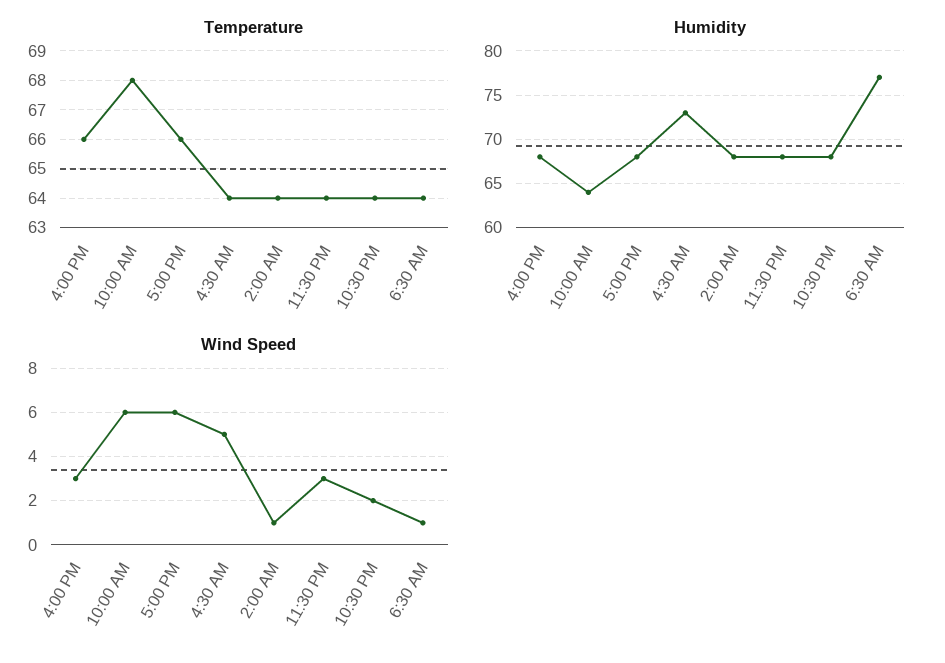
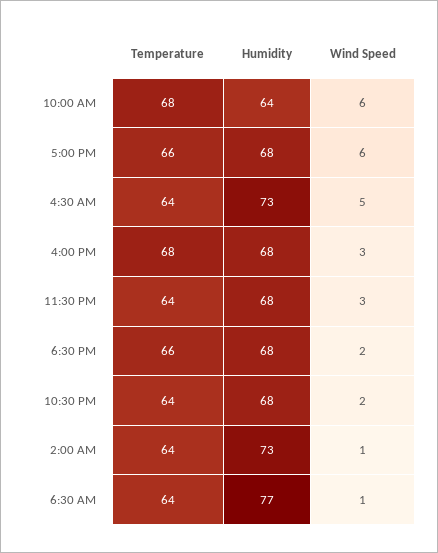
  {
    "Temperature": {
-     "4:00 PM": 66,
+     "4:00 PM": 68,
      "10:00 AM": 68,
      "5:00 PM": 66,
      "4:30 AM": 64,
      "2:00 AM": 64,
      "11:30 PM": 64,
      "10:30 PM": 64,
-     "6:30 AM": 64
+     "6:30 AM": 64,
+     "6:30 PM": 66
    },
    "Humidity": {
      "4:00 PM": 68,
      "10:00 AM": 64,
      "5:00 PM": 68,
      "4:30 AM": 73,
-     "2:00 AM": 68,
+     "2:00 AM": 73,
      "11:30 PM": 68,
      "10:30 PM": 68,
-     "6:30 AM": 77
+     "6:30 AM": 77,
+     "6:30 PM": 68
    },
    "Wind Speed": {
      "4:00 PM": 3,
      "10:00 AM": 6,
      "5:00 PM": 6,
      "4:30 AM": 5,
      "2:00 AM": 1,
      "11:30 PM": 3,
      "10:30 PM": 2,
-     "6:30 AM": 1
+     "6:30 AM": 1,
+     "6:30 PM": 2
    }
  }

